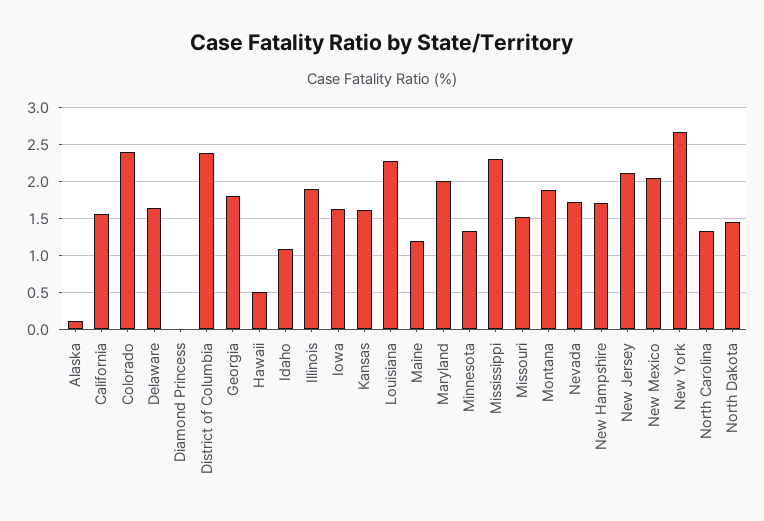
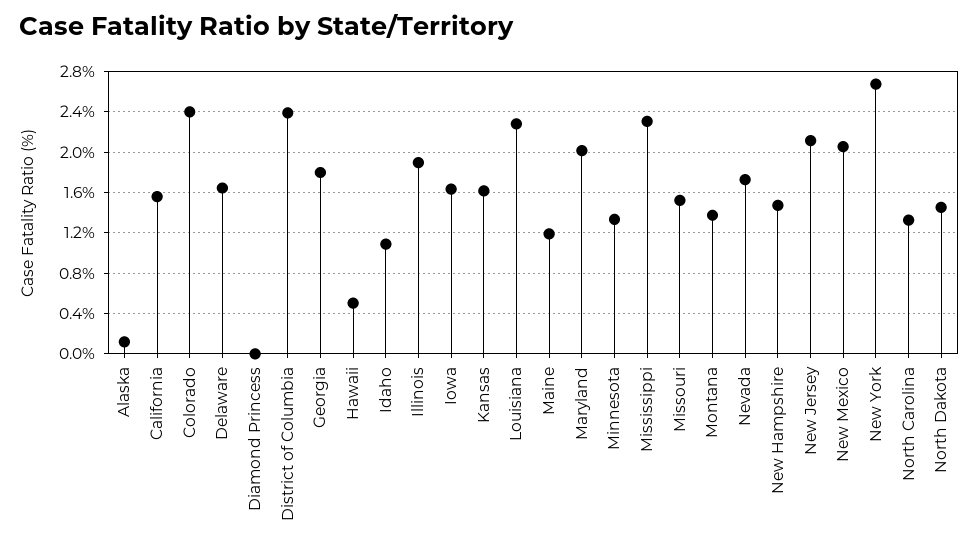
  {
    "Alaska": 0.1,
    "California": 1.6,
    "Colorado": 2.4,
    "Delaware": 1.6,
    "Diamond Princess": 0,
    "District of Columbia": 2.4,
    "Georgia": 1.8,
    "Hawaii": 0.5,
    "Idaho": 1.1,
    "Illinois": 1.9,
    "Iowa": 1.6,
    "Kansas": 1.6,
    "Louisiana": 2.3,
    "Maine": 1.2,
    "Maryland": 2,
    "Minnesota": 1.3,
    "Mississippi": 2.3,
    "Missouri": 1.5,
-   "Montana": 1.9,
+   "Montana": 1.4,
    "Nevada": 1.7,
-   "New Hampshire": 1.7,
+   "New Hampshire": 1.5,
    "New Jersey": 2.1,
    "New Mexico": 2.1,
    "New York": 2.7,
    "North Carolina": 1.3,
    "North Dakota": 1.5
  }

